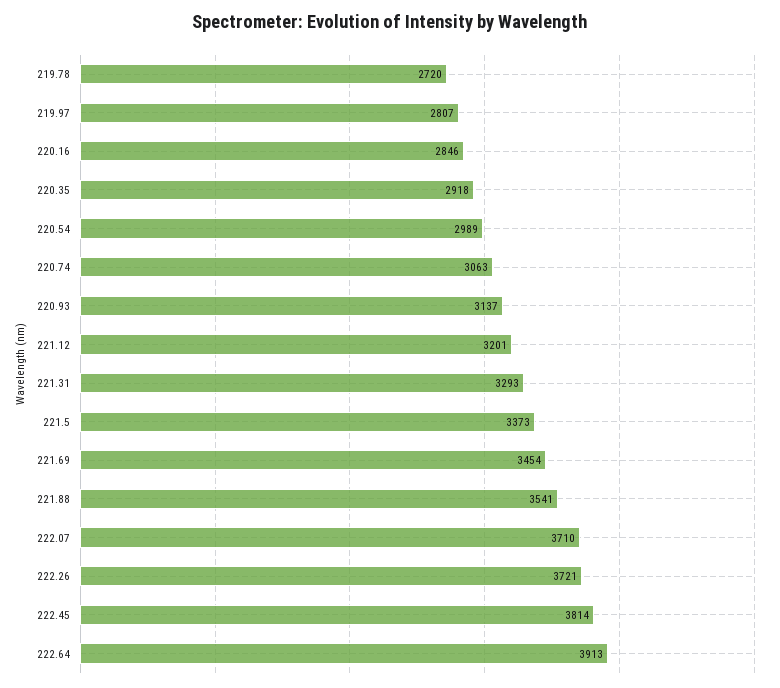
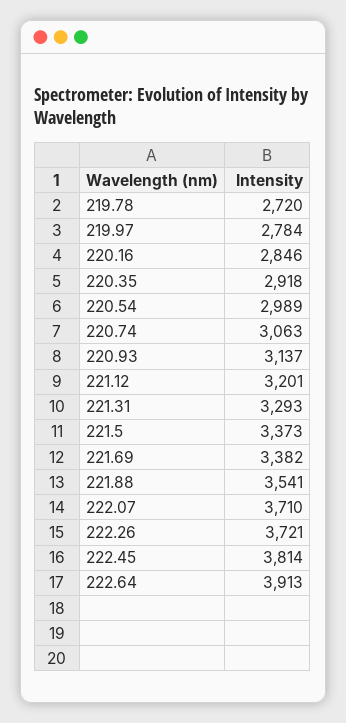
  {
    "219.78": 2720,
-   "219.97": 2807,
+   "219.97": 2784,
    "220.16": 2846,
    "220.35": 2918,
    "220.54": 2989,
    "220.74": 3063,
    "220.93": 3137,
    "221.12": 3201,
    "221.31": 3293,
    "221.5": 3373,
-   "221.69": 3454,
+   "221.69": 3382,
    "221.88": 3541,
    "222.07": 3710,
    "222.26": 3721,
    "222.45": 3814,
    "222.64": 3913
  }

